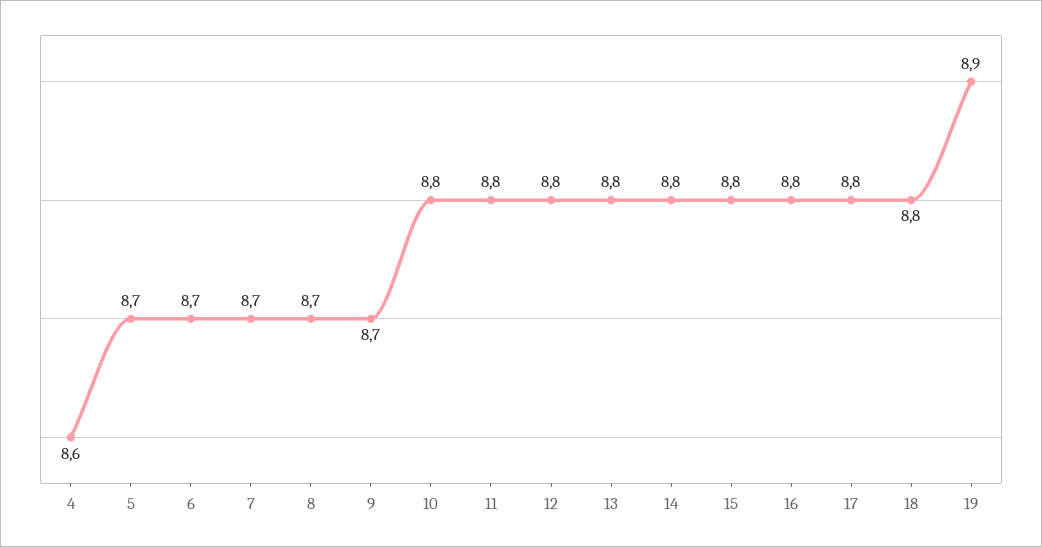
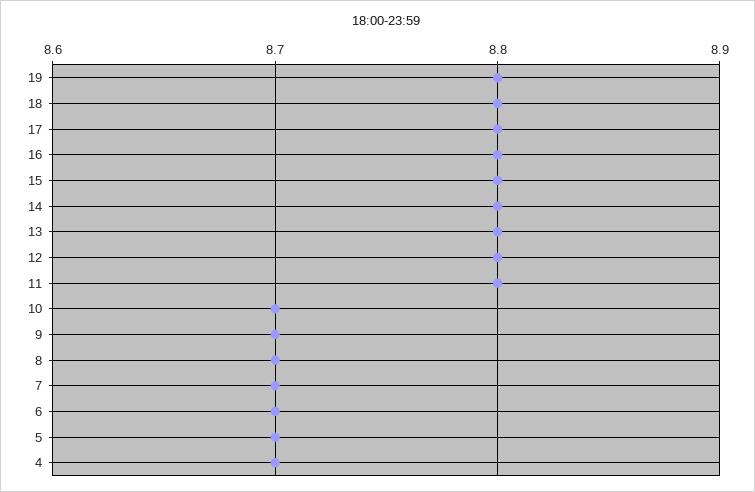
  {
-   "4": 8.6,
+   "4": 8.7,
    "5": 8.7,
    "6": 8.7,
    "7": 8.7,
    "8": 8.7,
    "9": 8.7,
-   "10": 8.8,
+   "10": 8.7,
    "11": 8.8,
    "12": 8.8,
    "13": 8.8,
    "14": 8.8,
    "15": 8.8,
    "16": 8.8,
    "17": 8.8,
    "18": 8.8,
-   "19": 8.9
+   "19": 8.8
  }

